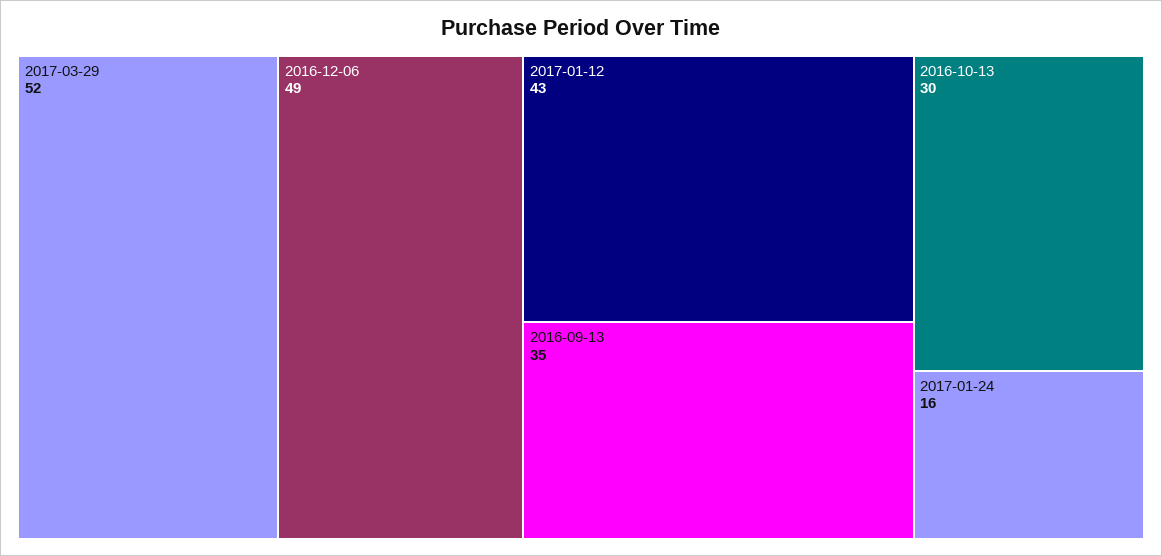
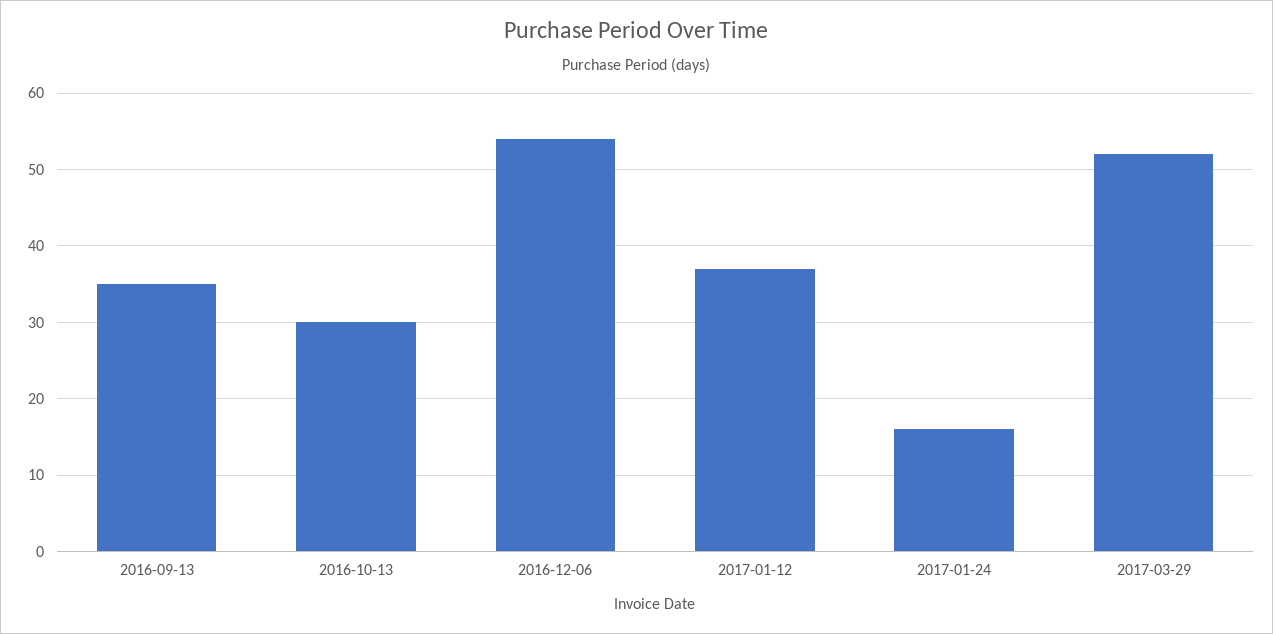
  {
    "2017-03-29": 52,
-   "2016-12-06": 49,
+   "2016-12-06": 54,
-   "2017-01-12": 43,
+   "2017-01-12": 37,
    "2016-09-13": 35,
    "2016-10-13": 30,
    "2017-01-24": 16
  }

